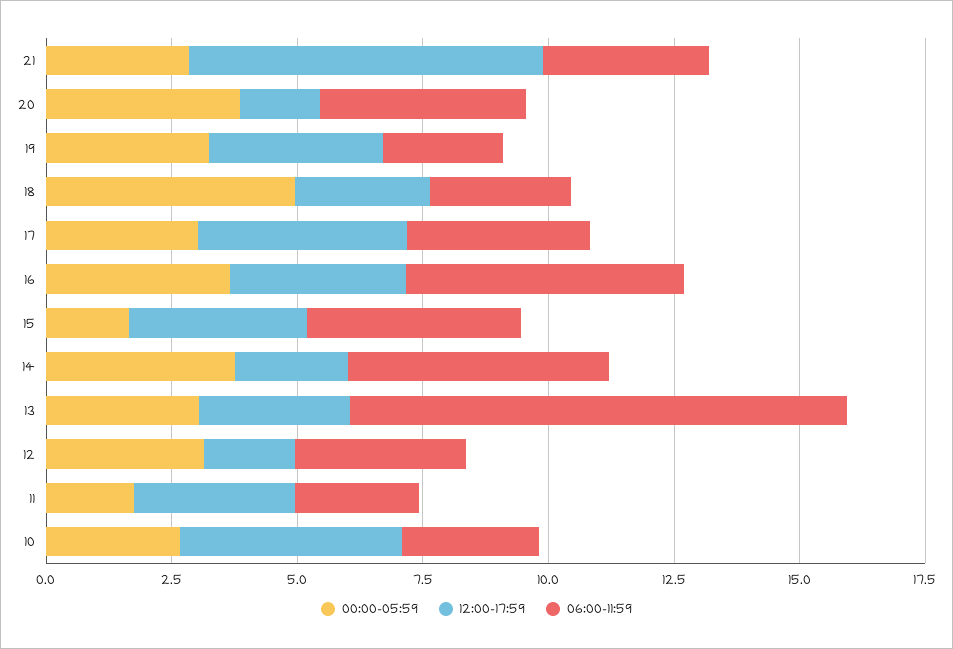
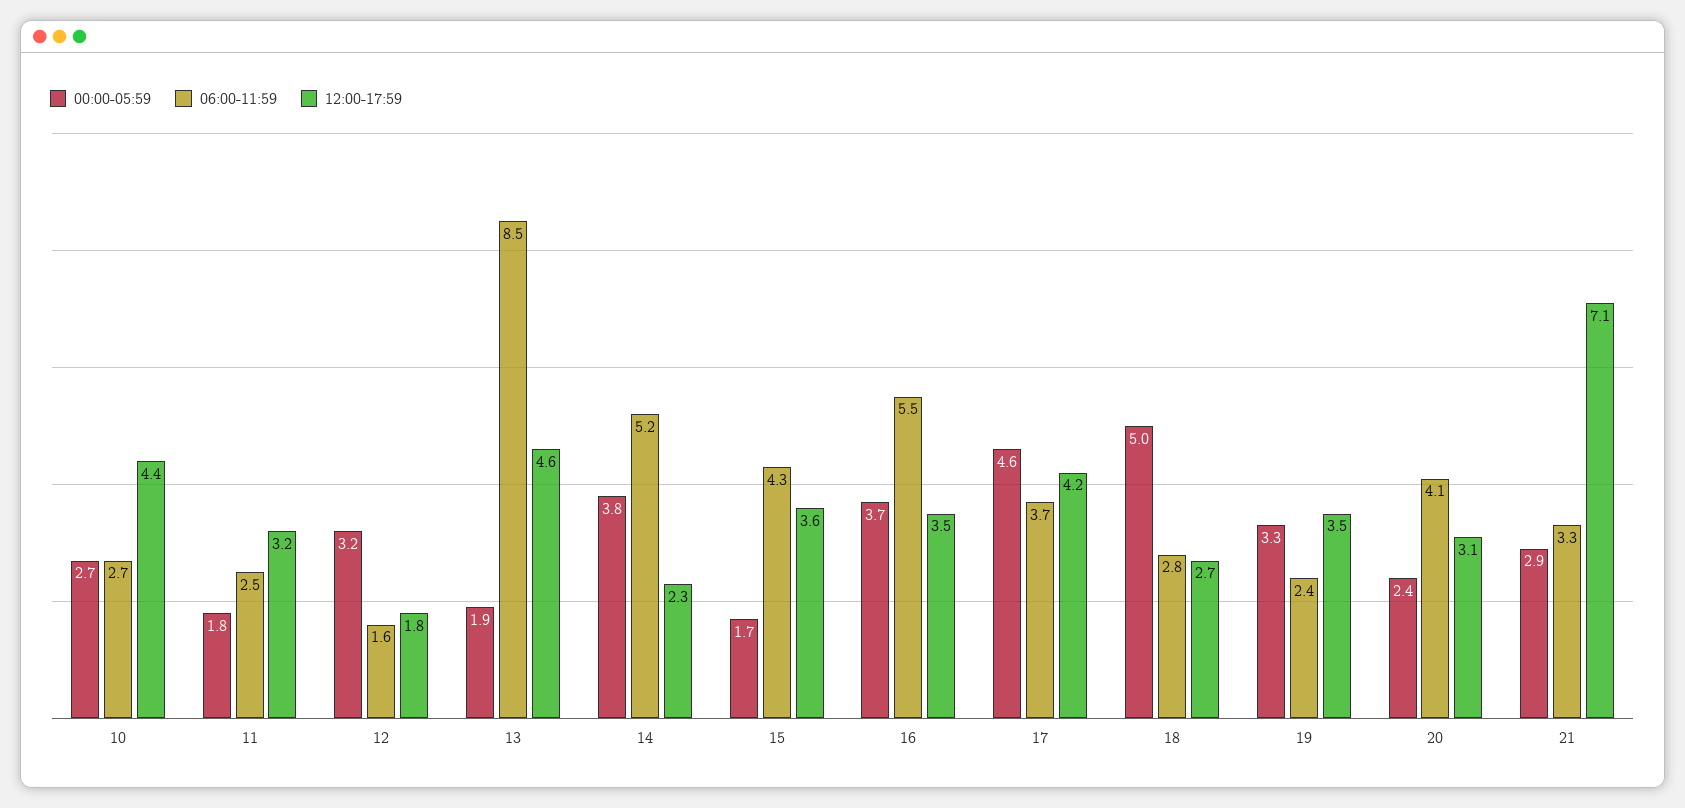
  {
    "00:00-05:59": {
      "21": 2.9,
-     "20": 4,
+     "20": 2.4,
      "19": 3.3,
      "18": 5,
-     "17": 3,
+     "17": 4.6,
      "16": 3.7,
      "15": 1.7,
      "14": 3.8,
-     "13": 3,
+     "13": 1.9,
      "12": 3.2,
      "11": 1.8,
      "10": 2.7
    },
    "12:00-17:59": {
      "21": 7.1,
-     "20": 1.5,
+     "20": 3.1,
      "19": 3.5,
      "18": 2.7,
      "17": 4.2,
      "16": 3.5,
      "15": 3.6,
      "14": 2.3,
-     "13": 3,
+     "13": 4.6,
      "12": 1.8,
      "11": 3.2,
      "10": 4.4
    },
    "06:00-11:59": {
      "21": 3.3,
      "20": 4.1,
      "19": 2.4,
      "18": 2.8,
      "17": 3.7,
      "16": 5.5,
      "15": 4.3,
      "14": 5.2,
-     "13": 10,
+     "13": 8.5,
-     "12": 3.5,
+     "12": 1.6,
      "11": 2.5,
      "10": 2.7
    }
  }

